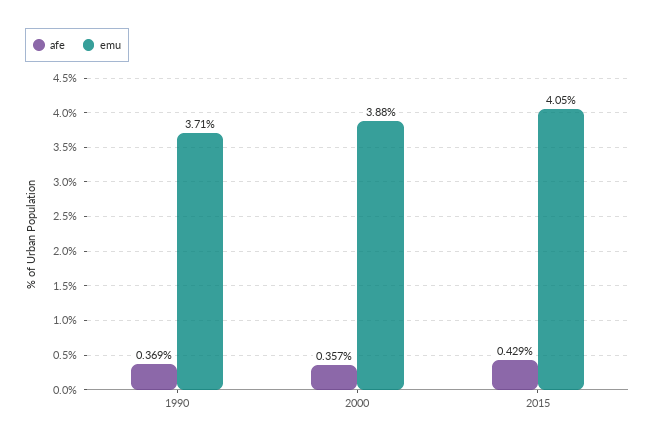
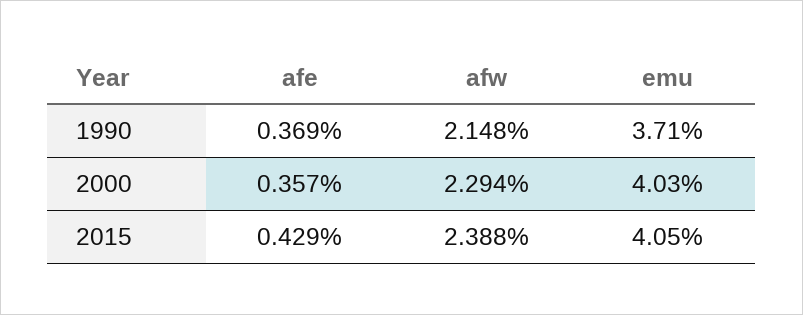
  {
    "afe": {
      "1990": 0.369,
      "2000": 0.357,
      "2015": 0.429
    },
    "emu": {
      "1990": 3.71,
-     "2000": 3.88,
+     "2000": 4.03,
      "2015": 4.05
-   }
+   },
+   "afw": {
+     "1990": 2.148,
+     "2000": 2.294,
+     "2015": 2.388
+   }
  }

